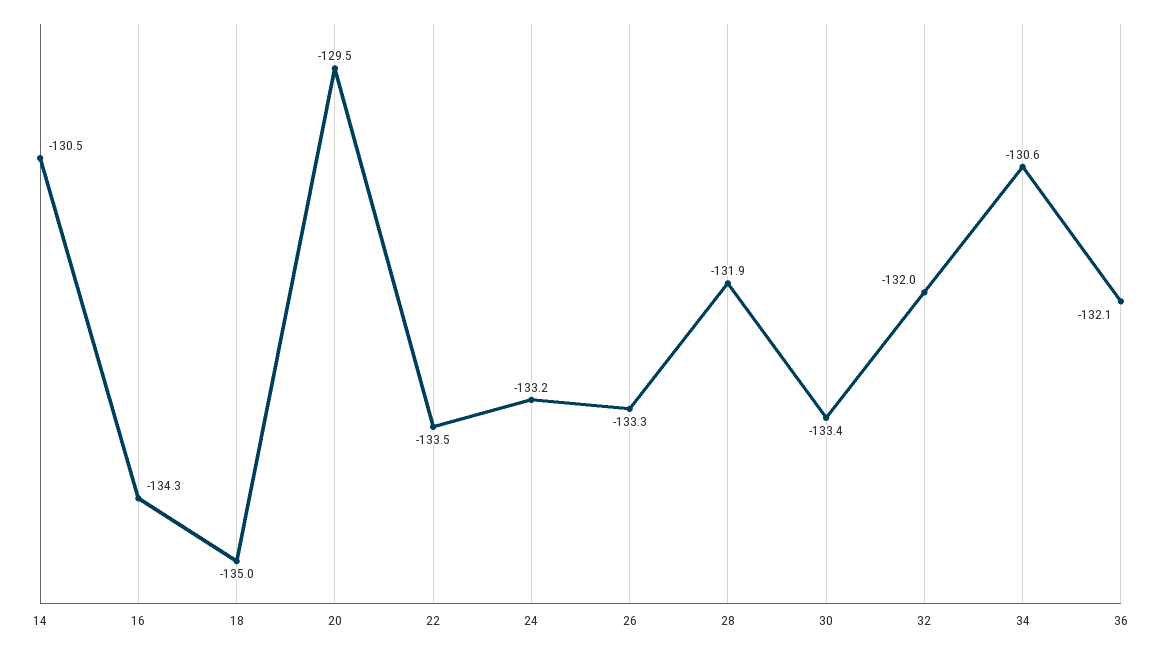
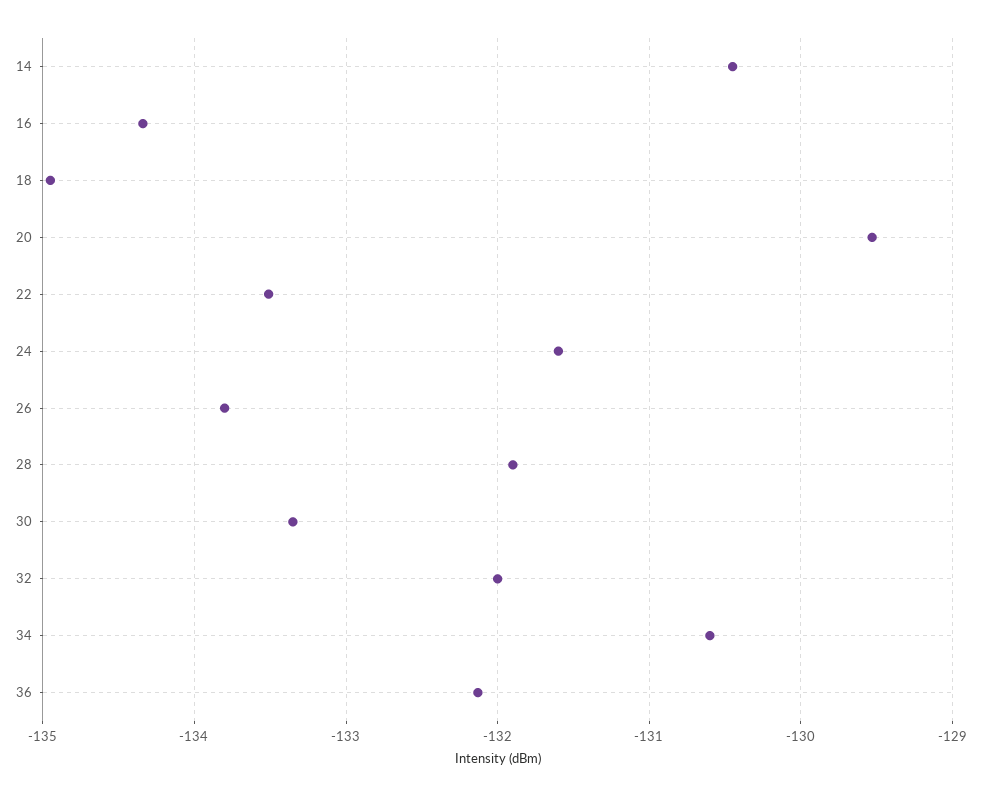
  {
    "14": -130.5,
    "16": -134.3,
    "18": -135,
    "20": -129.5,
    "22": -133.5,
-   "24": -133.2,
+   "24": -131.6,
-   "26": -133.3,
+   "26": -133.8,
    "28": -131.9,
    "30": -133.4,
    "32": -132,
    "34": -130.6,
    "36": -132.1
  }

